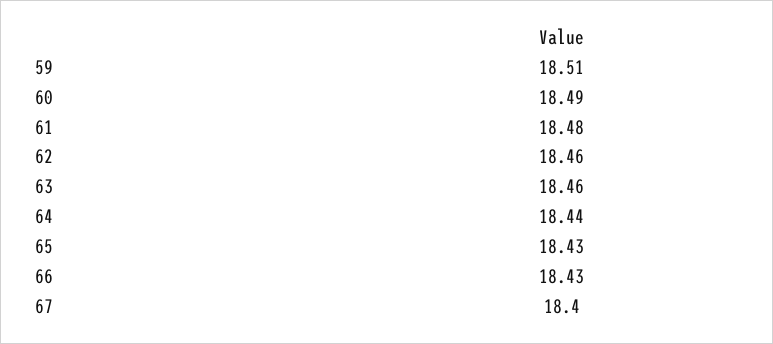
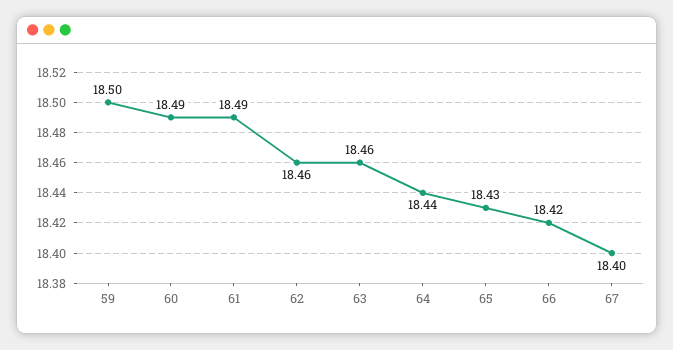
  {
-   "59": 18.51,
+   "59": 18.5,
    "60": 18.49,
-   "61": 18.48,
+   "61": 18.49,
    "62": 18.46,
    "63": 18.46,
    "64": 18.44,
    "65": 18.43,
-   "66": 18.43,
+   "66": 18.42,
    "67": 18.4
  }

